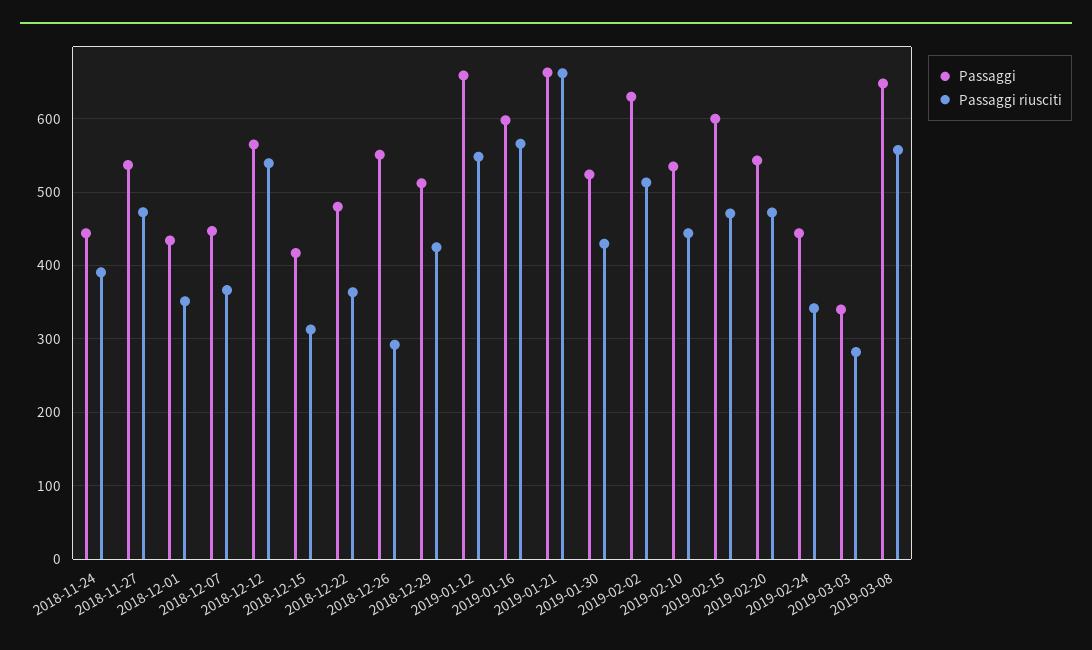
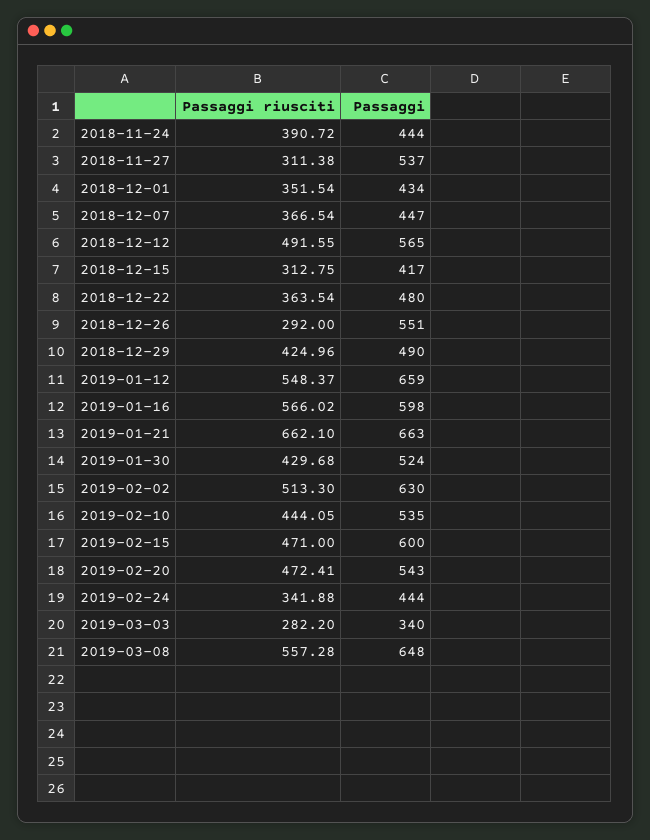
  {
    "Passaggi": {
      "2018-11-24": 444,
      "2018-11-27": 537,
      "2018-12-01": 434,
      "2018-12-07": 447,
      "2018-12-12": 565,
      "2018-12-15": 417,
      "2018-12-22": 480,
      "2018-12-26": 551,
-     "2018-12-29": 510,
+     "2018-12-29": 490,
      "2019-01-12": 659,
      "2019-01-16": 598,
      "2019-01-21": 663,
      "2019-01-30": 524,
      "2019-02-02": 630,
      "2019-02-10": 535,
      "2019-02-15": 600,
      "2019-02-20": 543,
      "2019-02-24": 444,
      "2019-03-03": 340,
      "2019-03-08": 648
    },
    "Passaggi riusciti": {
      "2018-11-24": 390.72,
-     "2018-11-27": 470,
+     "2018-11-27": 311.38,
      "2018-12-01": 351.54,
      "2018-12-07": 366.54,
-     "2018-12-12": 540,
+     "2018-12-12": 491.55,
      "2018-12-15": 312.75,
      "2018-12-22": 363.54,
      "2018-12-26": 292,
      "2018-12-29": 424.96,
      "2019-01-12": 548.37,
      "2019-01-16": 566.02,
      "2019-01-21": 662.1,
      "2019-01-30": 429.68,
      "2019-02-02": 513.3,
      "2019-02-10": 444.05,
      "2019-02-15": 471,
      "2019-02-20": 472.41,
      "2019-02-24": 341.88,
      "2019-03-03": 282.2,
      "2019-03-08": 557.28
    }
  }

